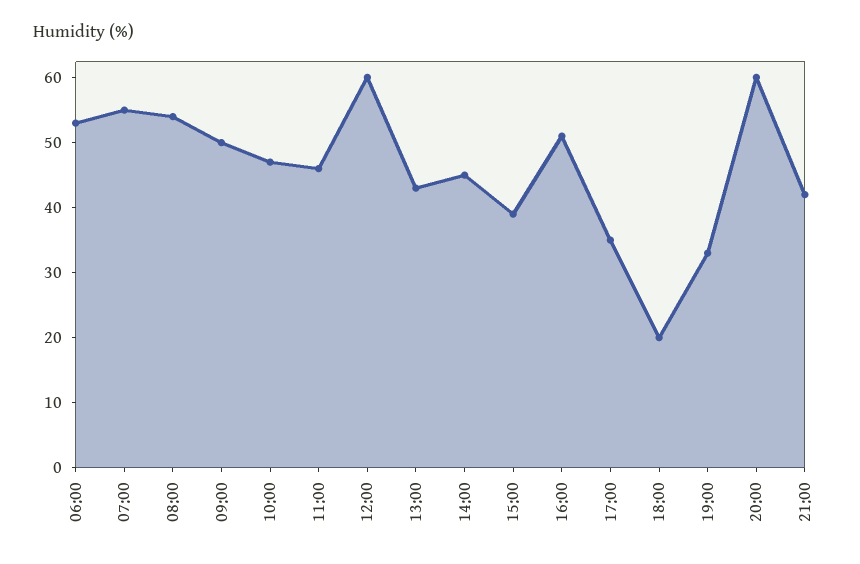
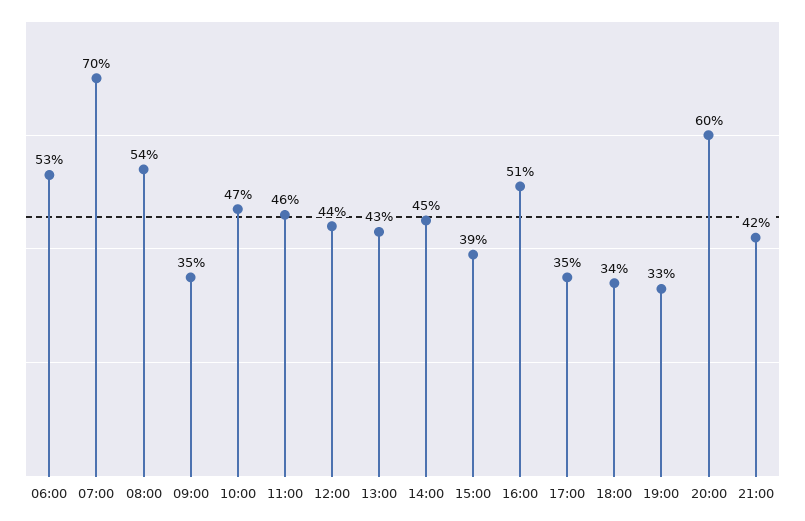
  {
    "06:00": 53,
-   "07:00": 55,
+   "07:00": 70,
    "08:00": 54,
-   "09:00": 50,
+   "09:00": 35,
    "10:00": 47,
    "11:00": 46,
-   "12:00": 60,
+   "12:00": 44,
    "13:00": 43,
    "14:00": 45,
    "15:00": 39,
    "16:00": 51,
    "17:00": 35,
-   "18:00": 20,
+   "18:00": 34,
    "19:00": 33,
    "20:00": 60,
    "21:00": 42
  }

